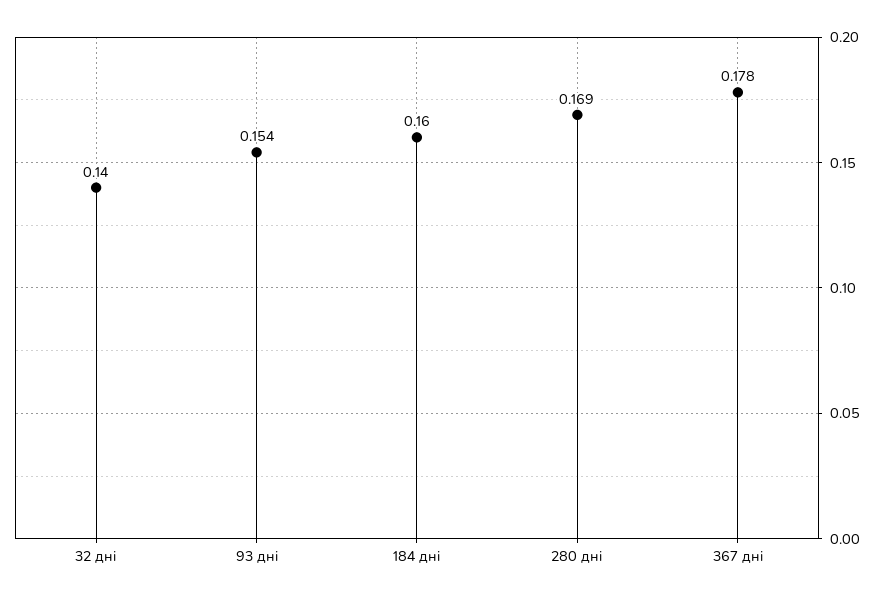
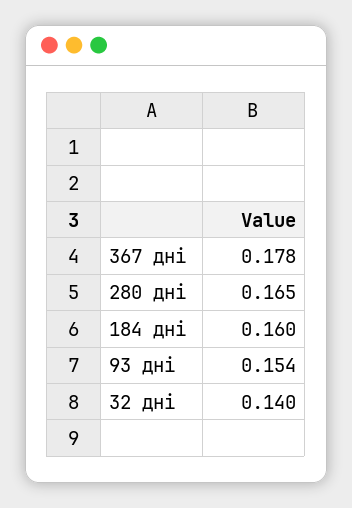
  {
    "32 дні": 0.14,
    "93 дні": 0.154,
    "184 дні": 0.16,
-   "280 дні": 0.169,
+   "280 дні": 0.165,
    "367 дні": 0.178
  }

